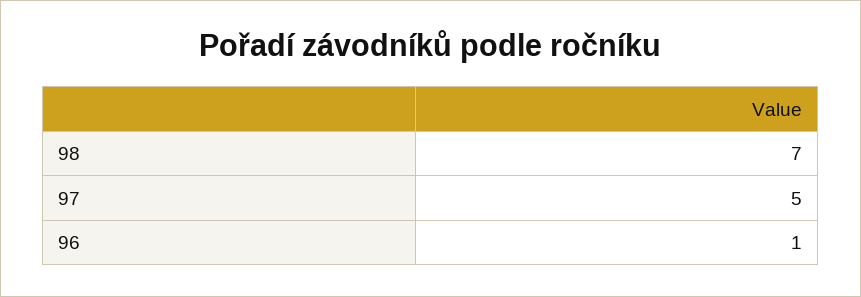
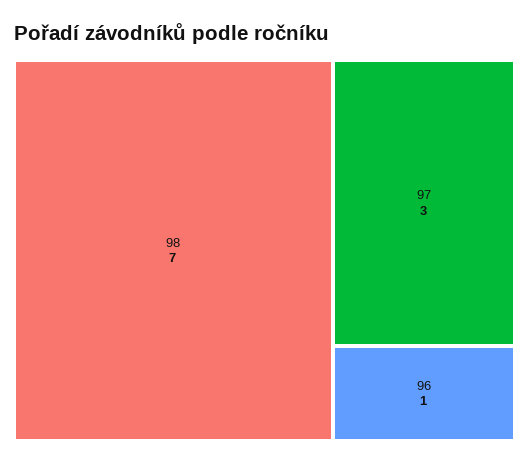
  {
    "98": 7,
-   "97": 5,
+   "97": 3,
    "96": 1
  }

